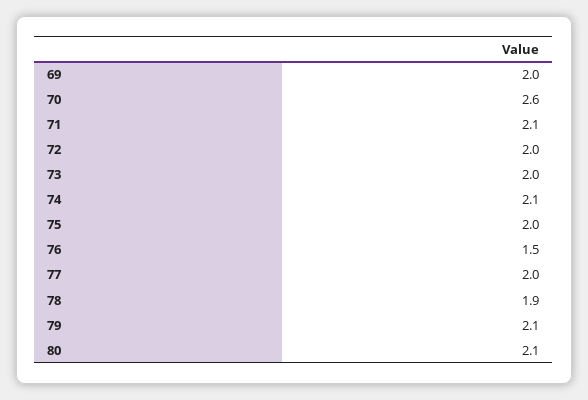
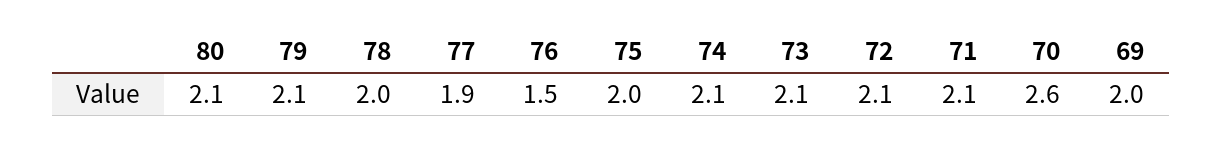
  {
    "69": 2,
    "70": 2.6,
    "71": 2.1,
-   "72": 2,
+   "72": 2.1,
-   "73": 2,
+   "73": 2.1,
    "74": 2.1,
    "75": 2,
    "76": 1.5,
-   "77": 2,
+   "77": 1.9,
-   "78": 1.9,
+   "78": 2,
    "79": 2.1,
    "80": 2.1
  }

